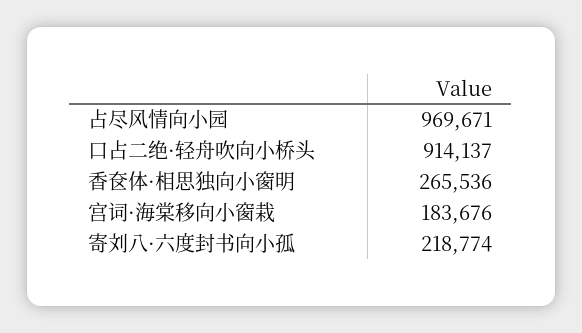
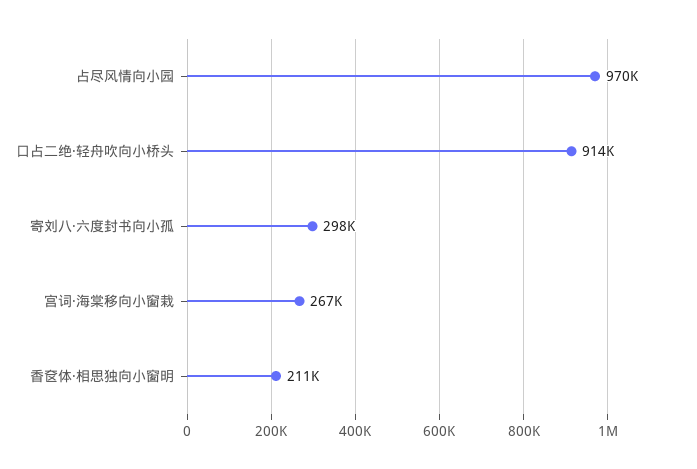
  {
    "占尽风情向小园": 969671,
    "口占二绝·轻舟吹向小桥头": 914137,
-   "香奁体·相思独向小窗明": 265536,
+   "香奁体·相思独向小窗明": 211000,
-   "宫词·海棠移向小窗栽": 183676,
+   "宫词·海棠移向小窗栽": 267000,
-   "寄刘八·六度封书向小孤": 218774
+   "寄刘八·六度封书向小孤": 298000
  }

